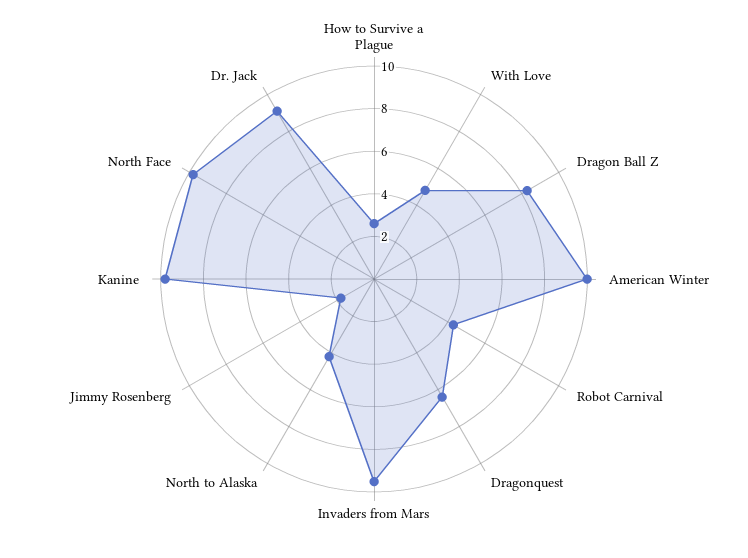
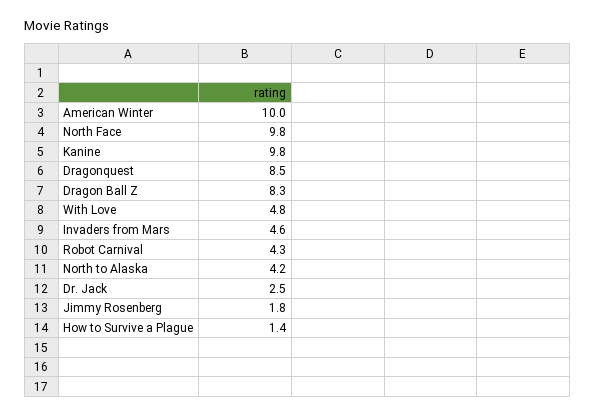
  {
-   "How to Survive a Plague": 2.5,
+   "How to Survive a Plague": 1.4,
    "With Love": 4.8,
    "Dragon Ball Z": 8.3,
    "American Winter": 10,
    "Robot Carnival": 4.3,
-   "Dragonquest": 6.5,
+   "Dragonquest": 8.5,
-   "Invaders from Mars": 9.5,
+   "Invaders from Mars": 4.6,
    "North to Alaska": 4.2,
    "Jimmy Rosenberg": 1.8,
    "Kanine": 9.8,
    "North Face": 9.8,
-   "Dr. Jack": 9
+   "Dr. Jack": 2.5
  }

